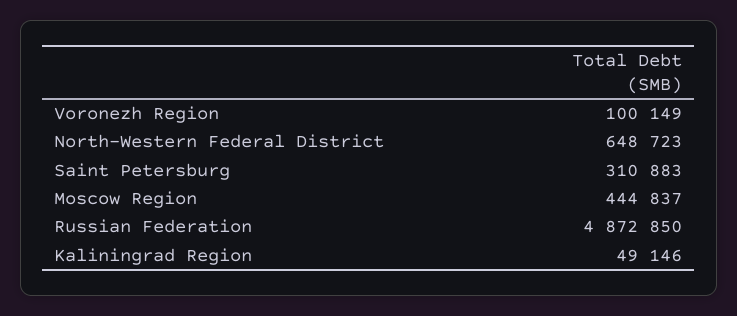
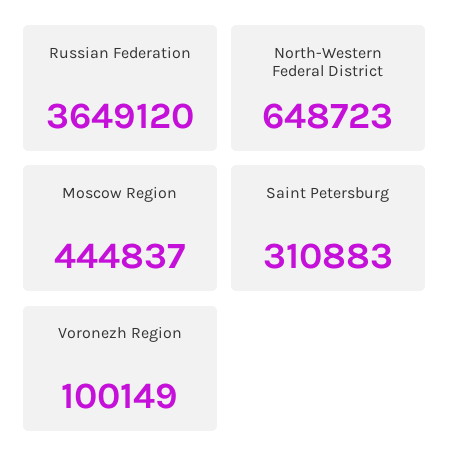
  {
    "Voronezh Region": 100149,
    "North-Western Federal District": 648723,
    "Saint Petersburg": 310883,
    "Moscow Region": 444837,
-   "Russian Federation": 4872850,
+   "Russian Federation": 3649120
-   "Kaliningrad Region": 49146
  }

